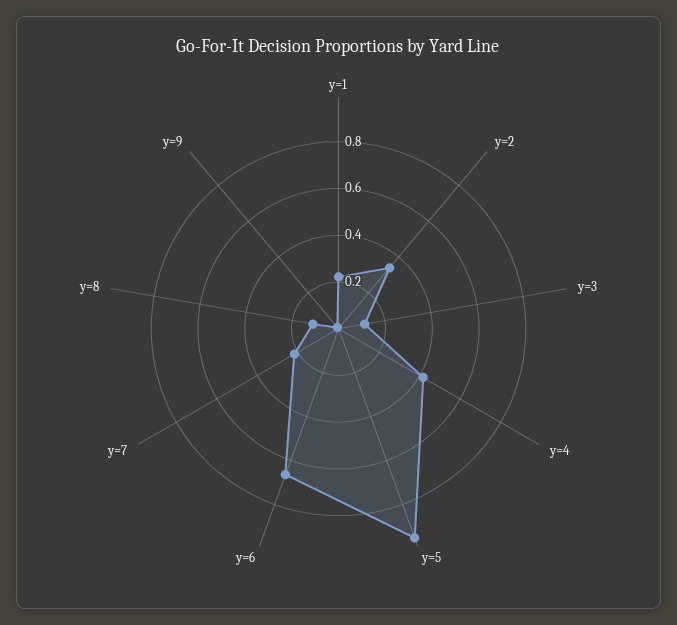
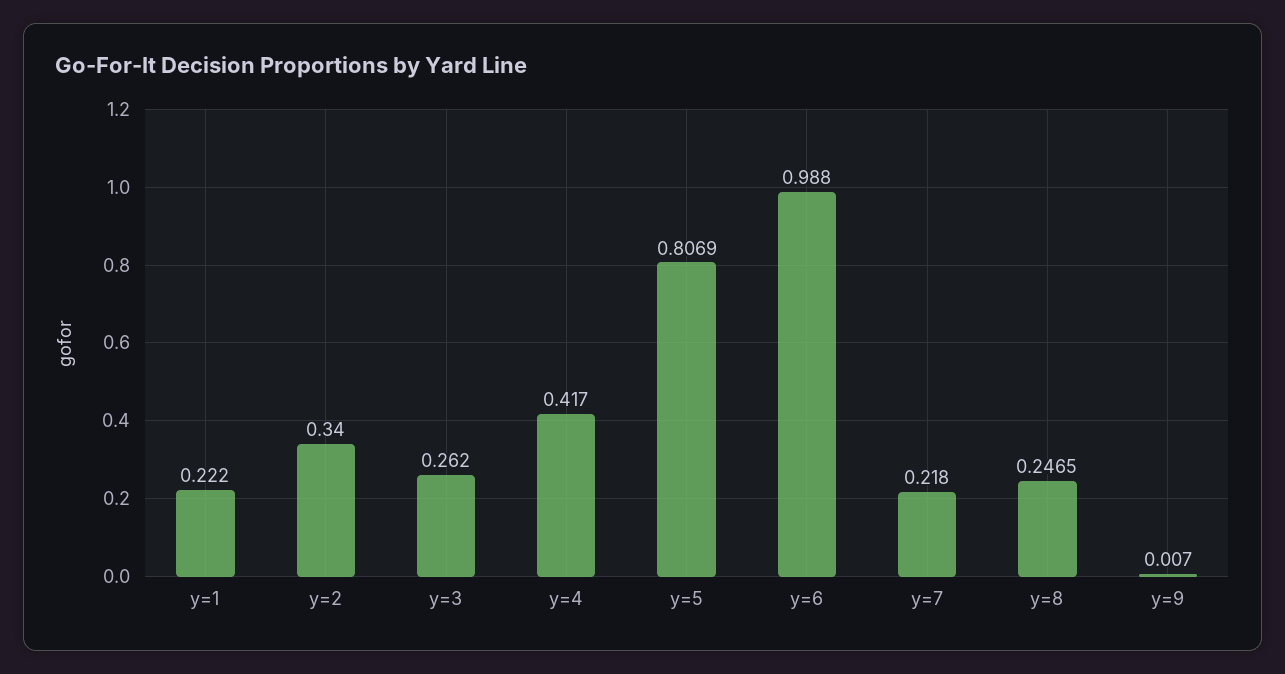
  {
    "y=1": 0.222,
    "y=2": 0.34,
-   "y=3": 0.1,
+   "y=3": 0.262,
    "y=4": 0.417,
-   "y=5": 0.95,
+   "y=5": 0.8069,
-   "y=6": 0.65,
+   "y=6": 0.988,
    "y=7": 0.218,
-   "y=8": 0.1,
+   "y=8": 0.2465,
    "y=9": 0.007
  }

